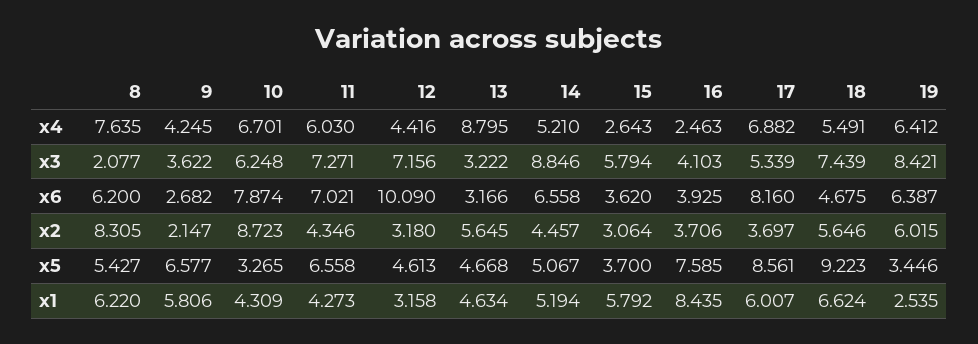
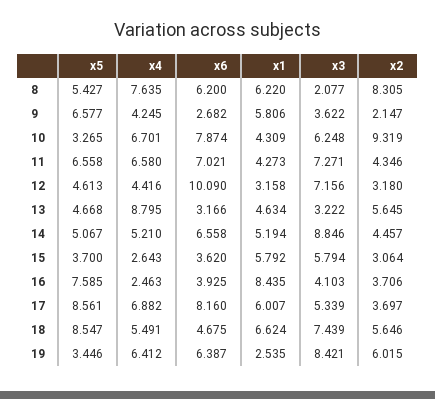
  {
    "8": {
      "x4": 7.635,
      "x3": 2.077,
      "x6": 6.2,
      "x2": 8.305,
      "x5": 5.427,
      "x1": 6.22
    },
    "9": {
      "x4": 4.245,
      "x3": 3.622,
      "x6": 2.682,
      "x2": 2.147,
      "x5": 6.577,
      "x1": 5.806
    },
    "10": {
      "x4": 6.701,
      "x3": 6.248,
      "x6": 7.874,
-     "x2": 8.723,
+     "x2": 9.319,
      "x5": 3.265,
      "x1": 4.309
    },
    "11": {
-     "x4": 6.03,
+     "x4": 6.58,
      "x3": 7.271,
      "x6": 7.021,
      "x2": 4.346,
      "x5": 6.558,
      "x1": 4.273
    },
    "12": {
      "x4": 4.416,
      "x3": 7.156,
      "x6": 10.09,
      "x2": 3.18,
      "x5": 4.613,
      "x1": 3.158
    },
    "13": {
      "x4": 8.795,
      "x3": 3.222,
      "x6": 3.166,
      "x2": 5.645,
      "x5": 4.668,
      "x1": 4.634
    },
    "14": {
      "x4": 5.21,
      "x3": 8.846,
      "x6": 6.558,
      "x2": 4.457,
      "x5": 5.067,
      "x1": 5.194
    },
    "15": {
      "x4": 2.643,
      "x3": 5.794,
      "x6": 3.62,
      "x2": 3.064,
      "x5": 3.7,
      "x1": 5.792
    },
    "16": {
      "x4": 2.463,
      "x3": 4.103,
      "x6": 3.925,
      "x2": 3.706,
      "x5": 7.585,
      "x1": 8.435
    },
    "17": {
      "x4": 6.882,
      "x3": 5.339,
      "x6": 8.16,
      "x2": 3.697,
      "x5": 8.561,
      "x1": 6.007
    },
    "18": {
      "x4": 5.491,
      "x3": 7.439,
      "x6": 4.675,
      "x2": 5.646,
-     "x5": 9.223,
+     "x5": 8.547,
      "x1": 6.624
    },
    "19": {
      "x4": 6.412,
      "x3": 8.421,
      "x6": 6.387,
      "x2": 6.015,
      "x5": 3.446,
      "x1": 2.535
    }
  }

